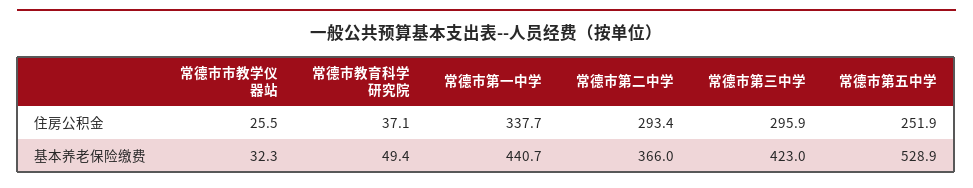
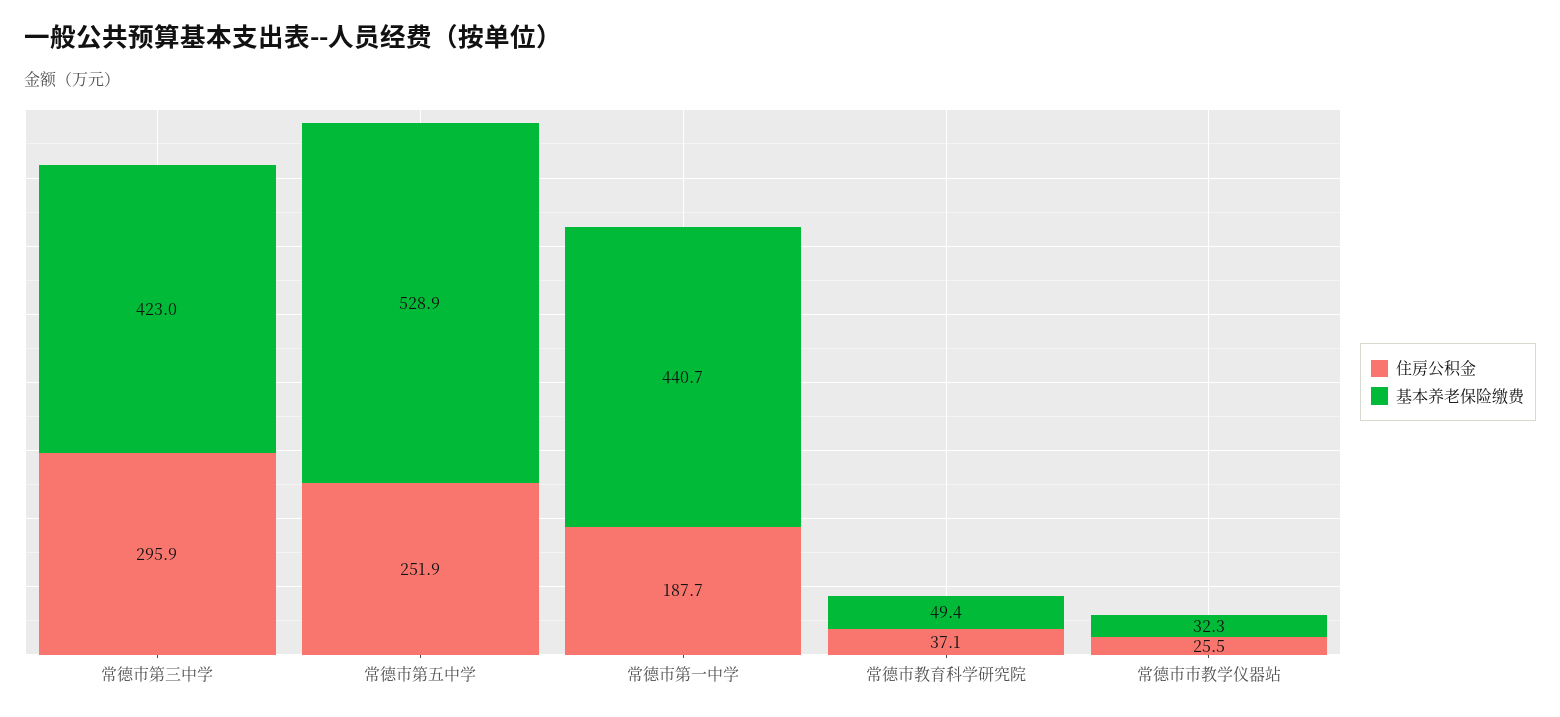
  {
    "住房公积金": {
      "常德市市教学仪器站": 25.5,
      "常德市教育科学研究院": 37.1,
-     "常德市第一中学": 337.7,
+     "常德市第一中学": 187.7,
-     "常德市第二中学": 293.4,
      "常德市第三中学": 295.9,
      "常德市第五中学": 251.9
    },
    "基本养老保险缴费": {
      "常德市市教学仪器站": 32.3,
      "常德市教育科学研究院": 49.4,
      "常德市第一中学": 440.7,
-     "常德市第二中学": 366,
      "常德市第三中学": 423,
      "常德市第五中学": 528.9
    }
  }

